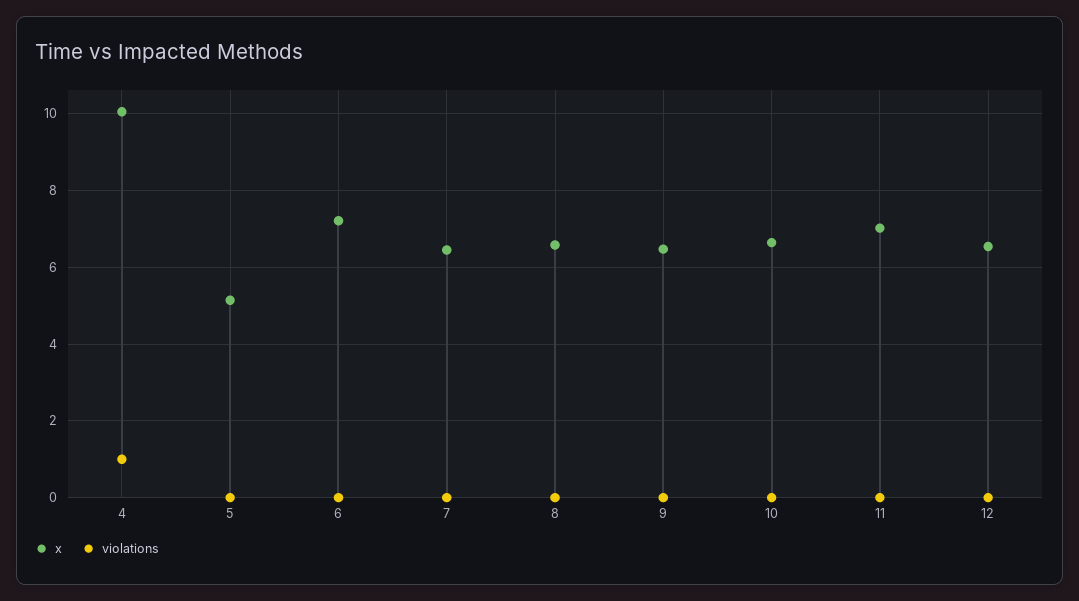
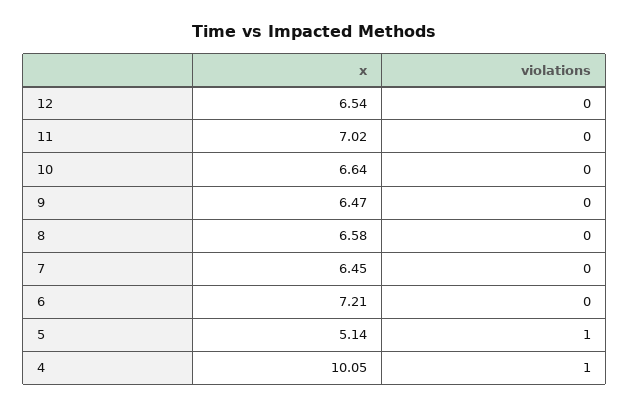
  {
    "x": {
      "4": 10.05,
      "5": 5.14,
      "6": 7.21,
      "7": 6.45,
      "8": 6.58,
      "9": 6.47,
      "10": 6.64,
      "11": 7.02,
      "12": 6.54
    },
    "violations": {
      "4": 1,
-     "5": 0,
+     "5": 1,
      "6": 0,
      "7": 0,
      "8": 0,
      "9": 0,
      "10": 0,
      "11": 0,
      "12": 0
    }
  }

